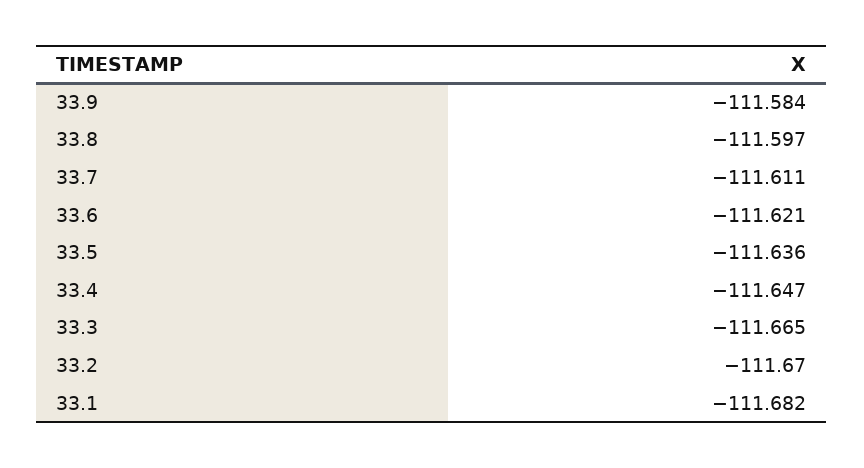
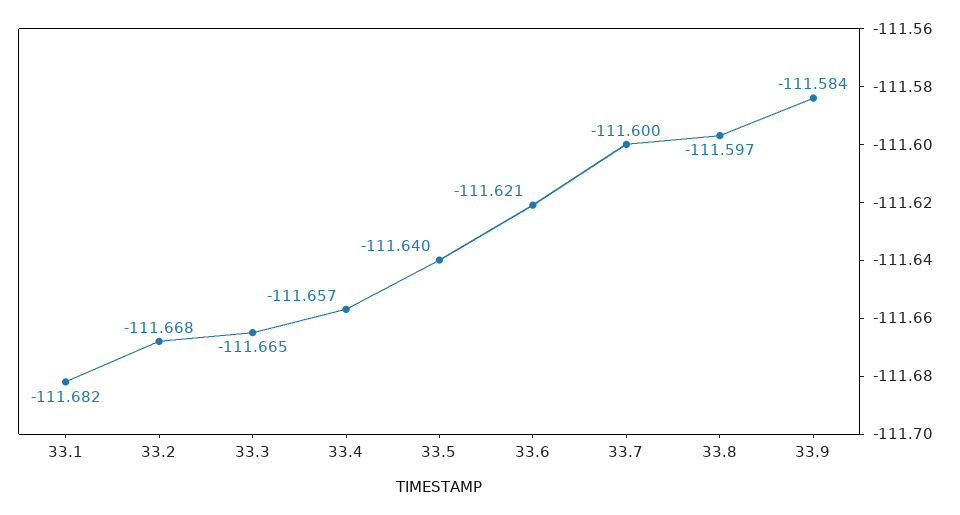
  {
    "33.9": -111.584,
    "33.8": -111.597,
-   "33.7": -111.611,
+   "33.7": -111.6,
    "33.6": -111.621,
-   "33.5": -111.636,
+   "33.5": -111.64,
-   "33.4": -111.647,
+   "33.4": -111.657,
    "33.3": -111.665,
-   "33.2": -111.67,
+   "33.2": -111.668,
    "33.1": -111.682
  }

